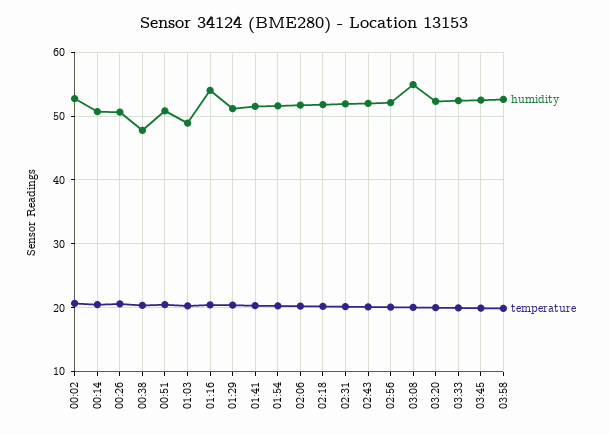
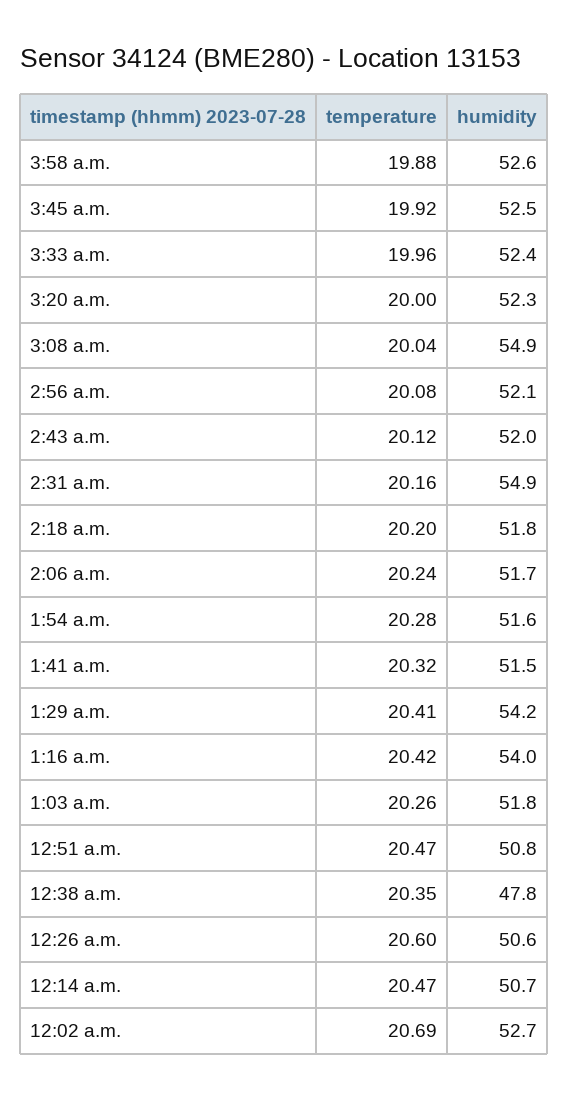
  {
    "humidity": {
      "00:02": 52.7,
      "00:14": 50.7,
      "00:26": 50.6,
      "00:38": 47.8,
      "00:51": 50.8,
-     "01:03": 49,
+     "01:03": 51.8,
      "01:16": 54,
-     "01:29": 51,
+     "01:29": 54.2,
      "01:41": 51.5,
      "01:54": 51.6,
      "02:06": 51.7,
      "02:18": 51.8,
-     "02:31": 52,
+     "02:31": 54.9,
      "02:43": 52,
      "02:56": 52.1,
      "03:08": 54.9,
      "03:20": 52.3,
      "03:33": 52.4,
      "03:45": 52.5,
      "03:58": 52.6
    },
    "temperature": {
      "00:02": 20.69,
      "00:14": 20.47,
      "00:26": 20.6,
      "00:38": 20.35,
      "00:51": 20.47,
      "01:03": 20.26,
      "01:16": 20.42,
      "01:29": 20.41,
      "01:41": 20.32,
      "01:54": 20.28,
      "02:06": 20.24,
      "02:18": 20.2,
      "02:31": 20.16,
      "02:43": 20.12,
      "02:56": 20.08,
      "03:08": 20.04,
      "03:20": 20,
      "03:33": 19.96,
      "03:45": 19.92,
      "03:58": 19.88
    }
  }

